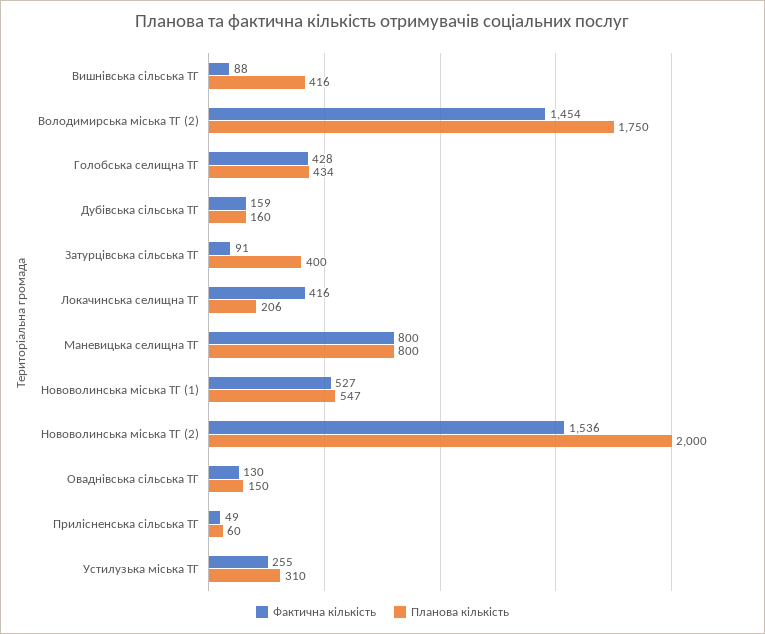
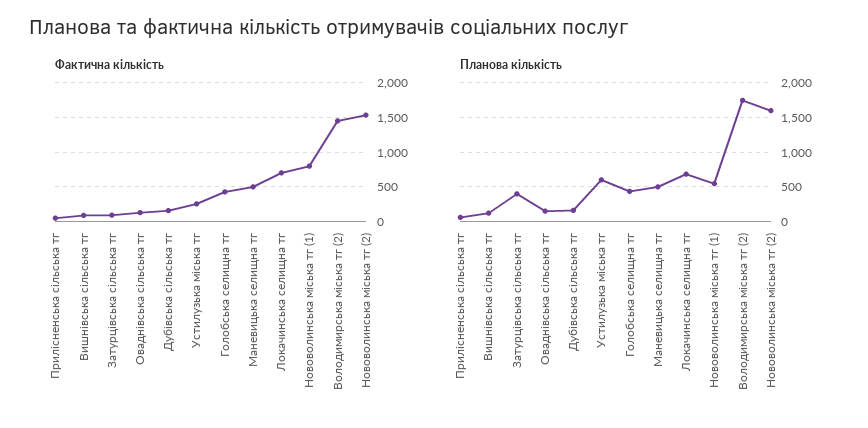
  {
    "Фактична кількість": {
      "Вишнівська сільська ТГ": 88,
      "Володимирська міська ТГ (2)": 1454,
      "Голобська селищна ТГ": 428,
      "Дубівська сільська ТГ": 159,
      "Затурцівська сільська ТГ": 91,
-     "Локачинська селищна ТГ": 416,
+     "Локачинська селищна ТГ": 700,
-     "Маневицька селищна ТГ": 800,
+     "Маневицька селищна ТГ": 500,
-     "Нововолинська міська ТГ (1)": 527,
+     "Нововолинська міська ТГ (1)": 800,
      "Нововолинська міська ТГ (2)": 1536,
      "Оваднівська сільська ТГ": 130,
      "Прилісненська сільська ТГ": 49,
      "Устилузька міська ТГ": 255
    },
    "Планова кількість": {
-     "Вишнівська сільська ТГ": 416,
+     "Вишнівська сільська ТГ": 100,
      "Володимирська міська ТГ (2)": 1750,
      "Голобська селищна ТГ": 434,
      "Дубівська сільська ТГ": 160,
      "Затурцівська сільська ТГ": 400,
-     "Локачинська селищна ТГ": 206,
+     "Локачинська селищна ТГ": 700,
-     "Маневицька селищна ТГ": 800,
+     "Маневицька селищна ТГ": 500,
      "Нововолинська міська ТГ (1)": 547,
-     "Нововолинська міська ТГ (2)": 2000,
+     "Нововолинська міська ТГ (2)": 1600,
      "Оваднівська сільська ТГ": 150,
      "Прилісненська сільська ТГ": 60,
-     "Устилузька міська ТГ": 310
+     "Устилузька міська ТГ": 600
    }
  }

